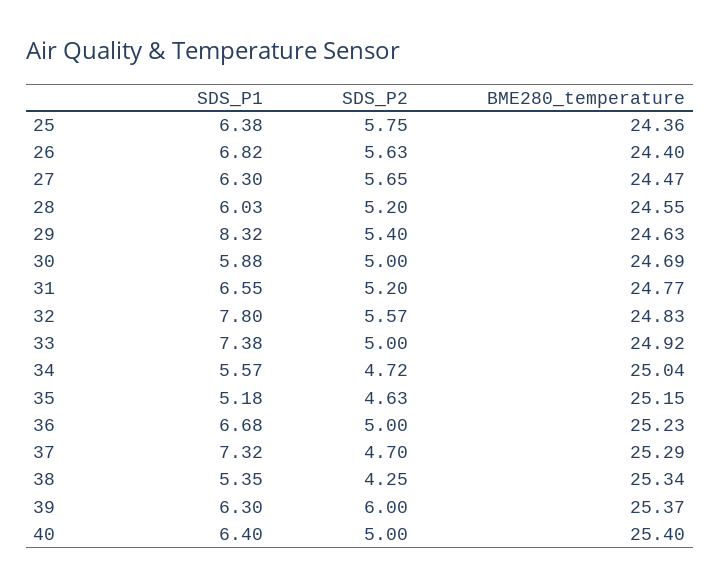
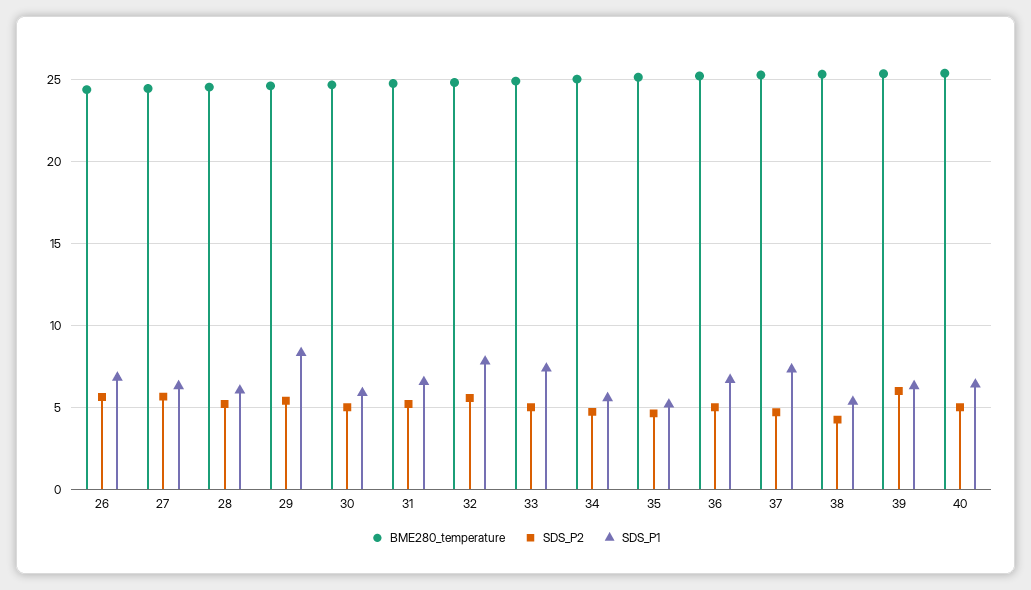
  {
    "SDS_P1": {
-     "25": 6.38,
      "26": 6.82,
      "27": 6.3,
      "28": 6.03,
      "29": 8.32,
      "30": 5.88,
      "31": 6.55,
      "32": 7.8,
      "33": 7.38,
      "34": 5.57,
      "35": 5.18,
      "36": 6.68,
      "37": 7.32,
      "38": 5.35,
      "39": 6.3,
      "40": 6.4
    },
    "SDS_P2": {
-     "25": 5.75,
      "26": 5.63,
      "27": 5.65,
      "28": 5.2,
      "29": 5.4,
      "30": 5,
      "31": 5.2,
      "32": 5.57,
      "33": 5,
      "34": 4.72,
      "35": 4.63,
      "36": 5,
      "37": 4.7,
      "38": 4.25,
      "39": 6,
      "40": 5
    },
    "BME280_temperature": {
-     "25": 24.36,
      "26": 24.4,
      "27": 24.47,
      "28": 24.55,
      "29": 24.63,
      "30": 24.69,
      "31": 24.77,
      "32": 24.83,
      "33": 24.92,
      "34": 25.04,
      "35": 25.15,
      "36": 25.23,
      "37": 25.29,
      "38": 25.34,
      "39": 25.37,
      "40": 25.4
    }
  }

